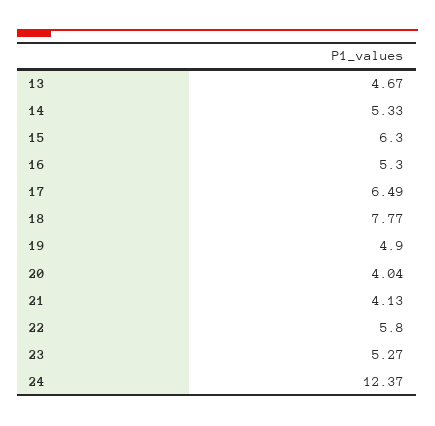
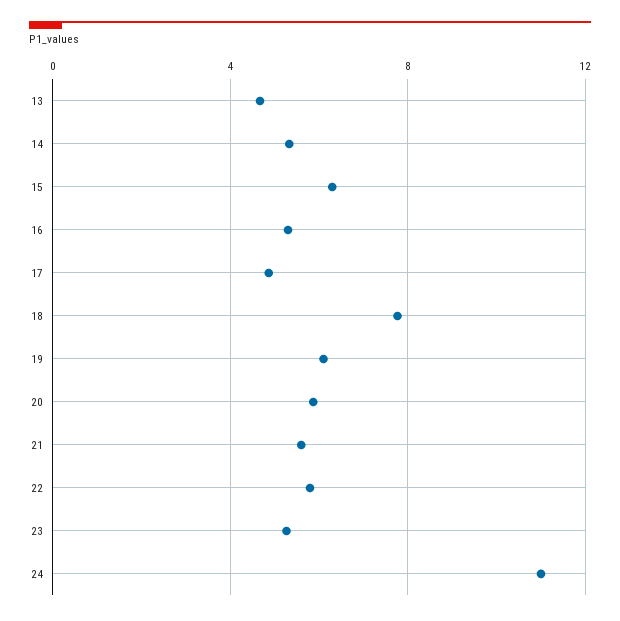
  {
    "13": 4.67,
    "14": 5.33,
    "15": 6.3,
    "16": 5.3,
-   "17": 6.49,
+   "17": 5,
    "18": 7.77,
-   "19": 4.9,
+   "19": 6,
-   "20": 4.04,
+   "20": 6,
-   "21": 4.13,
+   "21": 5.5,
    "22": 5.8,
    "23": 5.27,
-   "24": 12.37
+   "24": 11
  }

